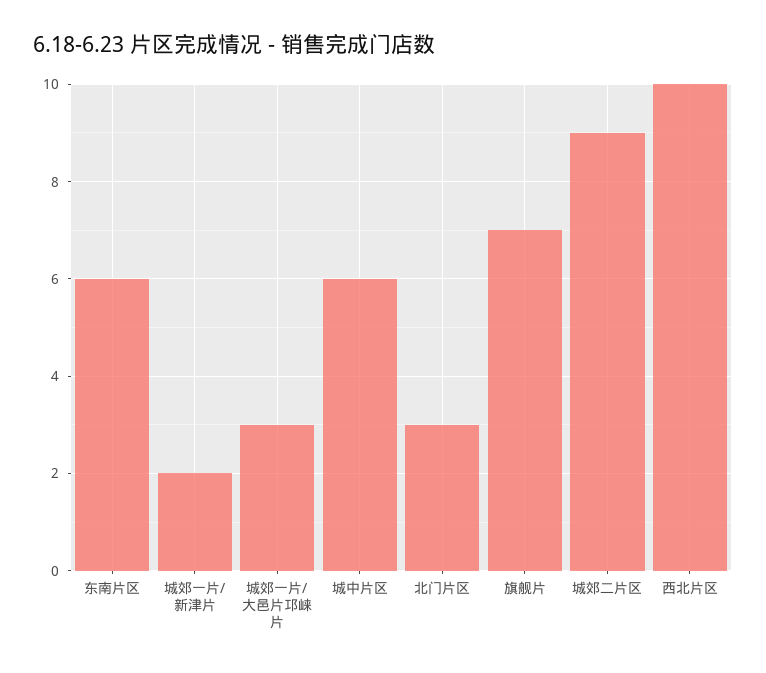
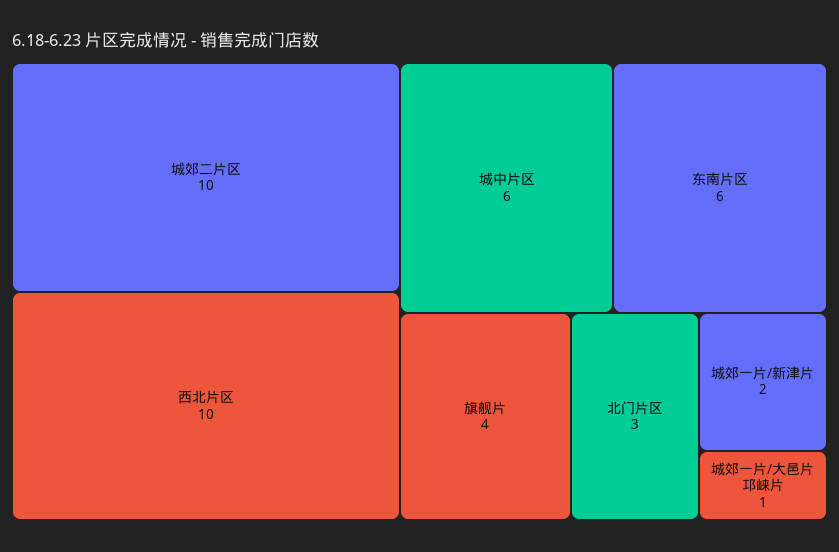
  {
    "东南片区": 6,
    "城郊一片/新津片": 2,
-   "城郊一片/大邑片邛崃片": 3,
+   "城郊一片/大邑片邛崃片": 1,
    "城中片区": 6,
    "北门片区": 3,
-   "旗舰片": 7,
+   "旗舰片": 4,
-   "城郊二片区": 9,
+   "城郊二片区": 10,
    "西北片区": 10
  }

